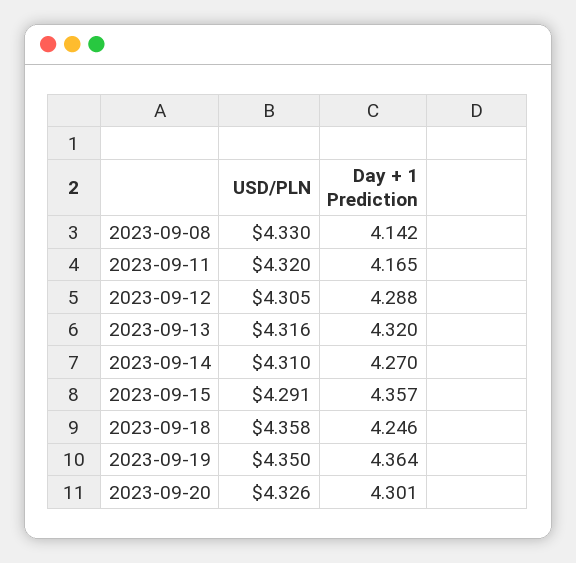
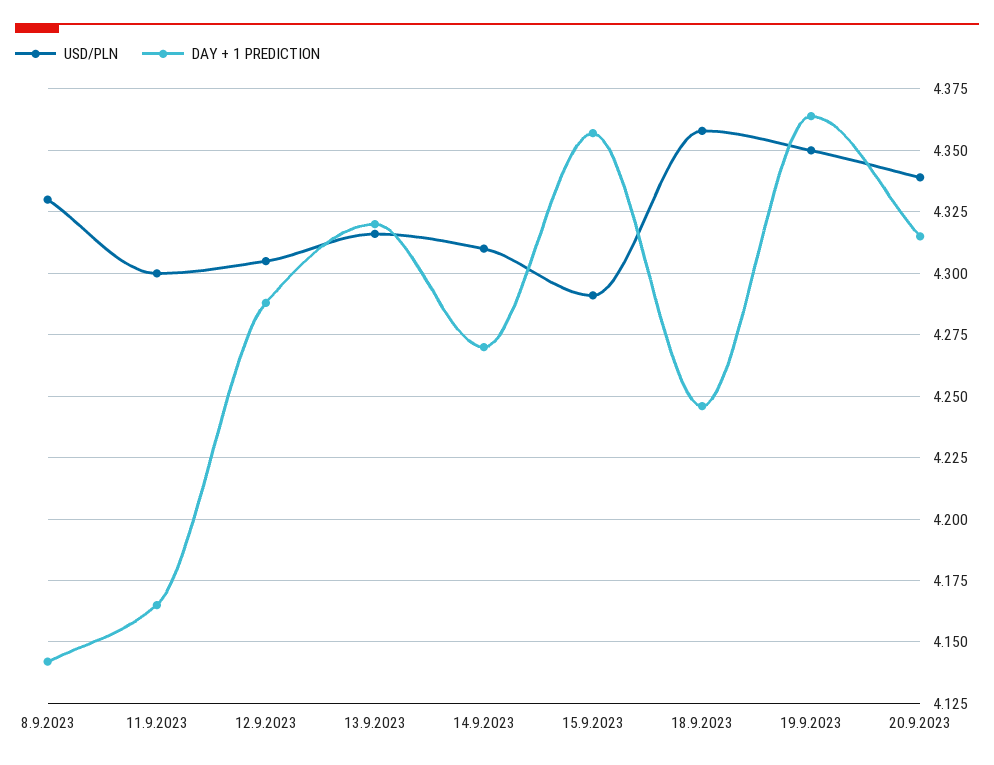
  {
    "USD/PLN": {
      "2023-09-08": 4.33,
-     "2023-09-11": 4.32,
+     "2023-09-11": 4.3,
      "2023-09-12": 4.305,
      "2023-09-13": 4.316,
      "2023-09-14": 4.31,
      "2023-09-15": 4.291,
      "2023-09-18": 4.358,
      "2023-09-19": 4.35,
-     "2023-09-20": 4.326
+     "2023-09-20": 4.34
    },
    "Day + 1 Prediction": {
      "2023-09-08": 4.142,
      "2023-09-11": 4.165,
      "2023-09-12": 4.288,
      "2023-09-13": 4.32,
      "2023-09-14": 4.27,
      "2023-09-15": 4.357,
      "2023-09-18": 4.246,
      "2023-09-19": 4.364,
-     "2023-09-20": 4.301
+     "2023-09-20": 4.315
    }
  }

